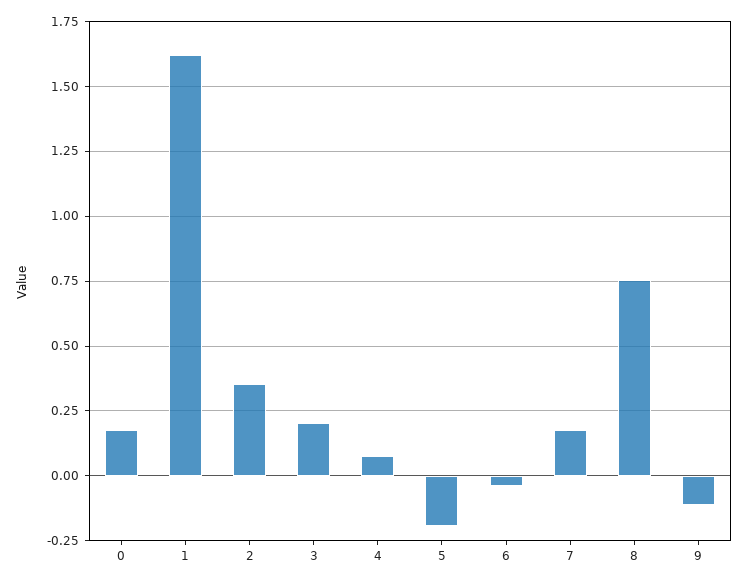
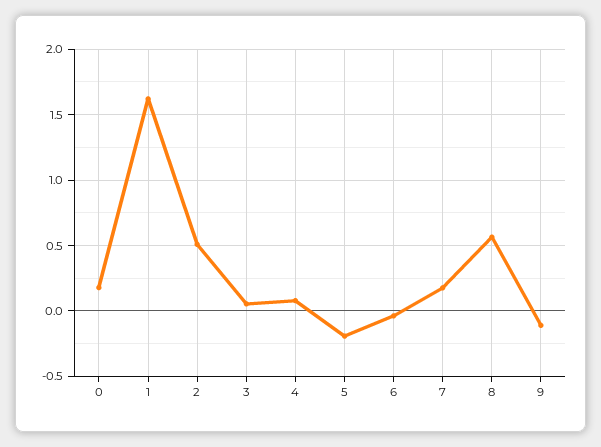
  {
    "0": 0.175,
    "1": 1.625,
-   "2": 0.35,
+   "2": 0.5,
-   "3": 0.2,
+   "3": 0.05,
    "4": 0.075,
    "5": -0.2,
    "6": -0.05,
    "7": 0.175,
-   "8": 0.75,
+   "8": 0.55,
    "9": -0.1
  }

